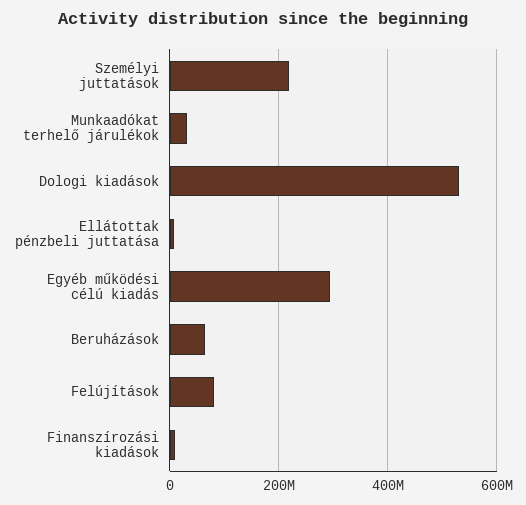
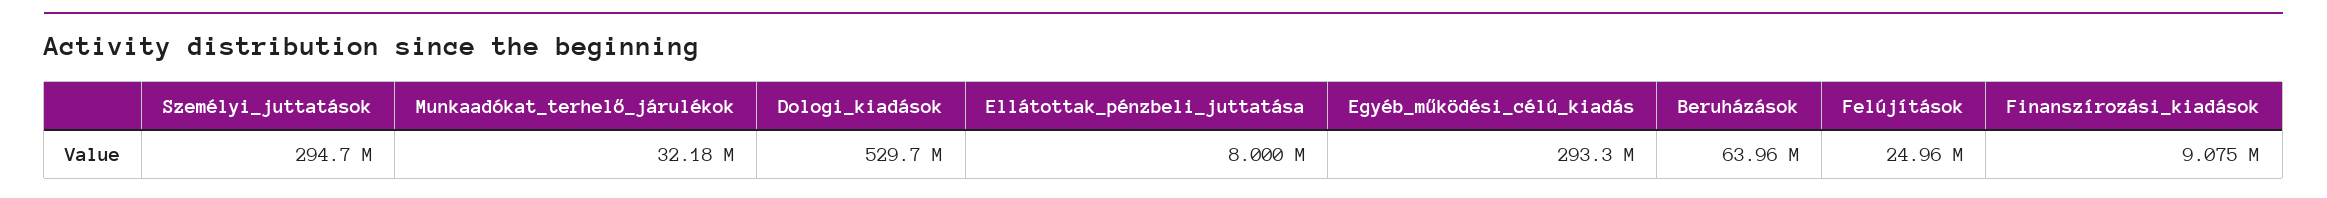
  {
-   "Személyi juttatások": 220000000,
+   "Személyi juttatások": 294700000,
    "Munkaadókat terhelő járulékok": 32180000,
    "Dologi kiadások": 529700000,
    "Ellátottak pénzbeli juttatása": 8000000,
    "Egyéb működési célú kiadás": 293300000,
    "Beruházások": 63960000,
-   "Felújítások": 80000000,
+   "Felújítások": 24960000,
    "Finanszírozási kiadások": 9075000
  }

